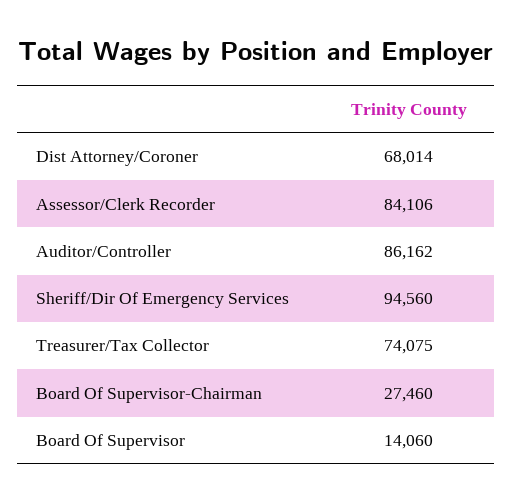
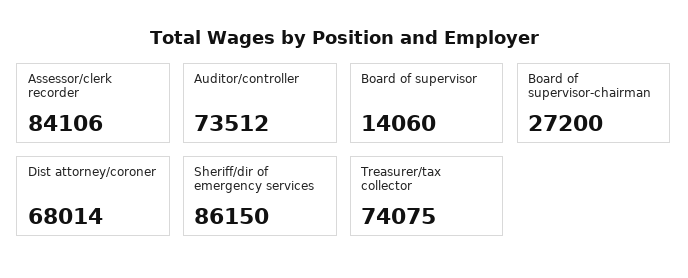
  {
    "Dist Attorney/Coroner": 68014,
    "Assessor/Clerk Recorder": 84106,
-   "Auditor/Controller": 86162,
+   "Auditor/Controller": 73512,
-   "Sheriff/Dir Of Emergency Services": 94560,
+   "Sheriff/Dir Of Emergency Services": 86150,
    "Treasurer/Tax Collector": 74075,
-   "Board Of Supervisor-Chairman": 27460,
+   "Board Of Supervisor-Chairman": 27200,
    "Board Of Supervisor": 14060
  }

